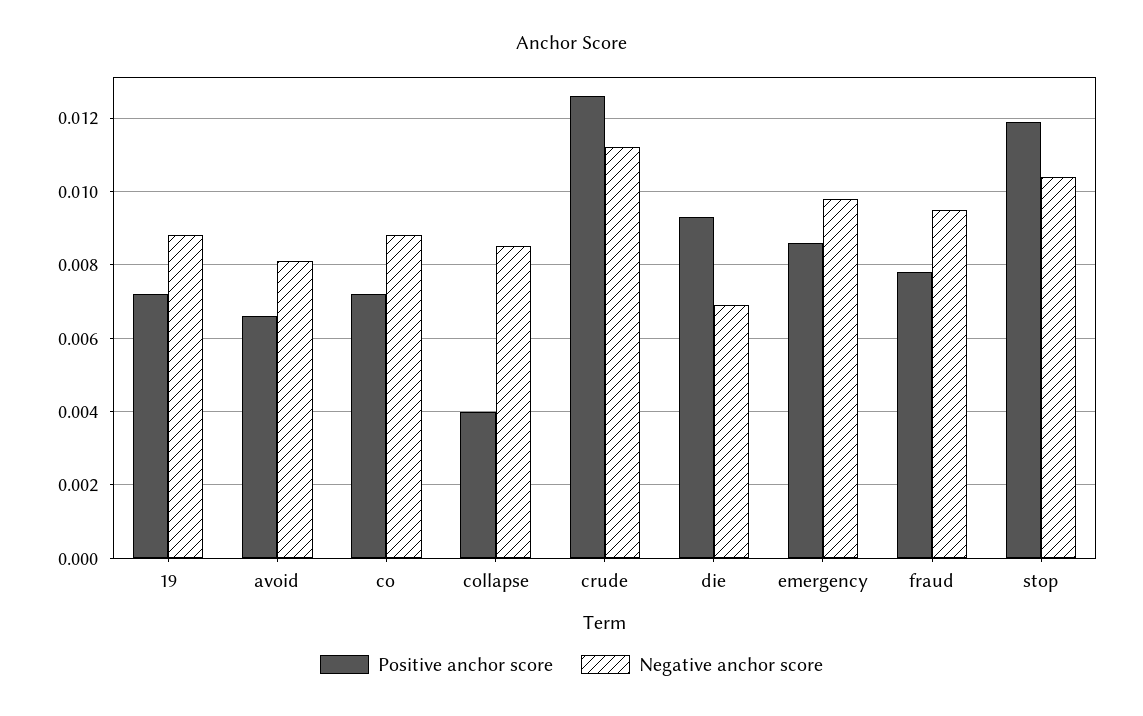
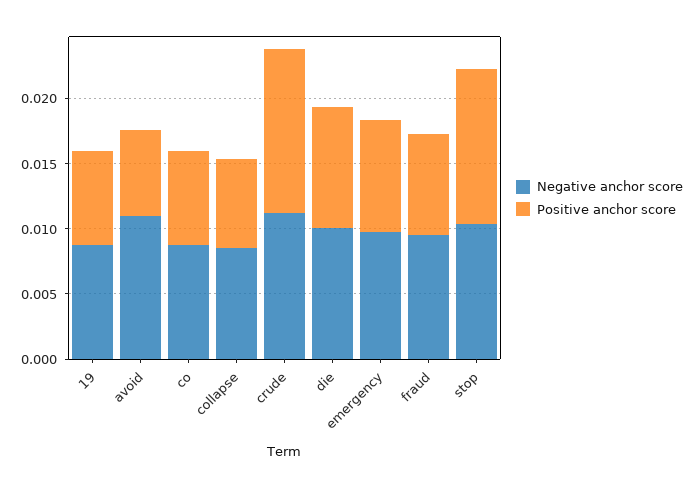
  {
    "Positive anchor score": {
      "19": 0.007,
      "avoid": 0.0065,
      "co": 0.007,
-     "collapse": 0.004,
+     "collapse": 0.007,
      "crude": 0.0125,
      "die": 0.0095,
      "emergency": 0.0085,
      "fraud": 0.008,
      "stop": 0.012
    },
    "Negative anchor score": {
      "19": 0.009,
-     "avoid": 0.008,
+     "avoid": 0.011,
      "co": 0.009,
      "collapse": 0.0085,
      "crude": 0.011,
-     "die": 0.007,
+     "die": 0.01,
      "emergency": 0.01,
      "fraud": 0.0095,
      "stop": 0.0105
    }
  }

